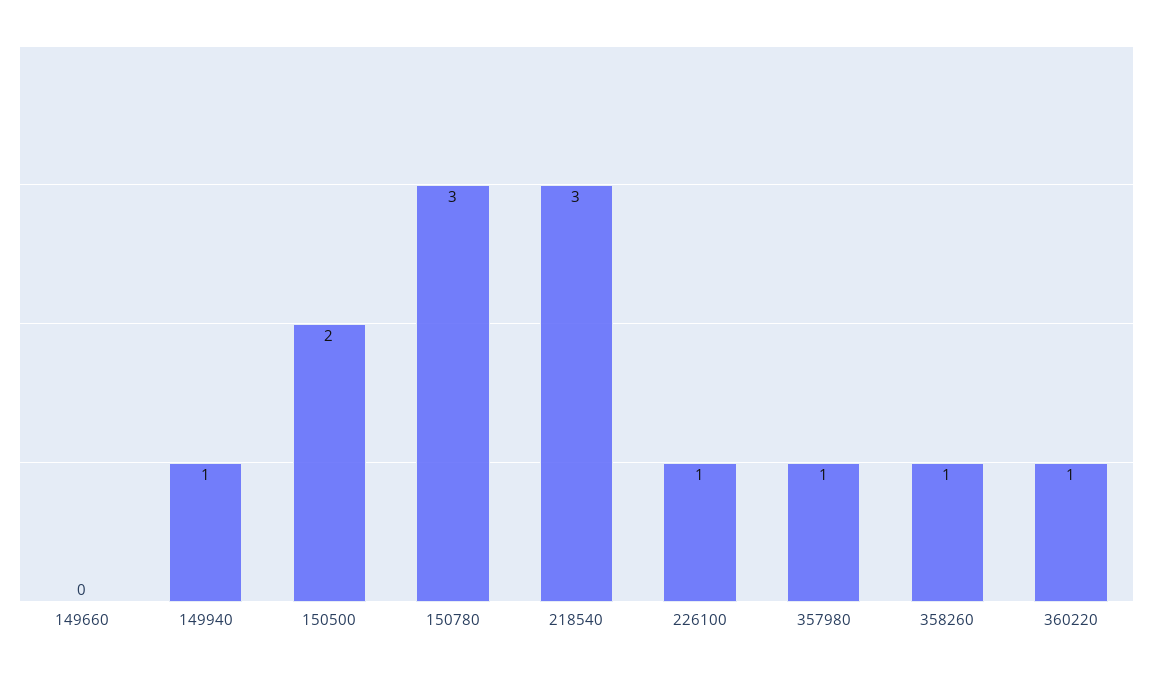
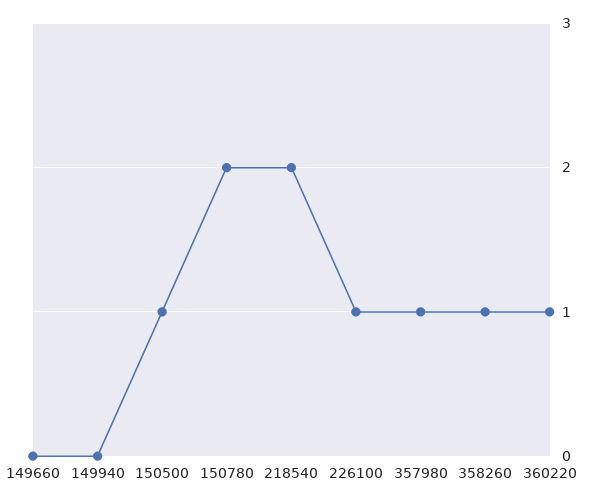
  {
    "149660": 0,
-   "149940": 1,
+   "149940": 0,
-   "150500": 2,
+   "150500": 1,
-   "150780": 3,
+   "150780": 2,
-   "218540": 3,
+   "218540": 2,
    "226100": 1,
    "357980": 1,
    "358260": 1,
    "360220": 1
  }

